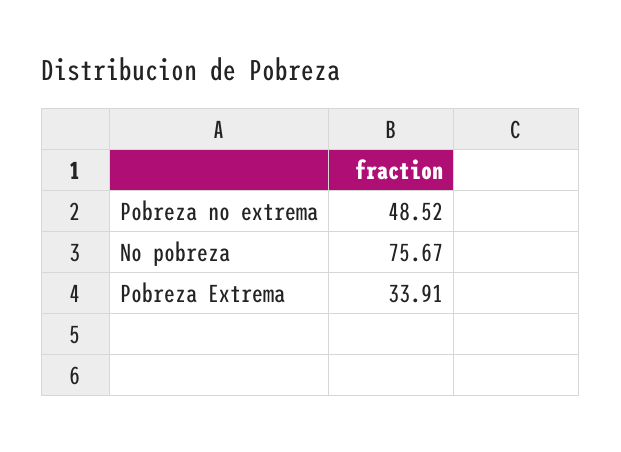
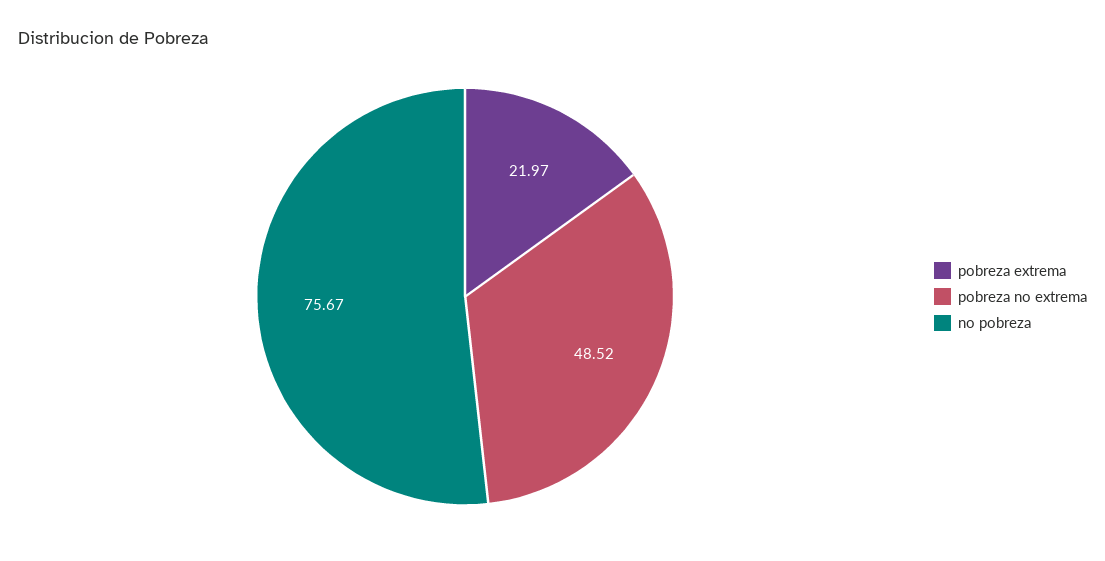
  {
    "Pobreza no extrema": 48.52,
    "No pobreza": 75.67,
-   "Pobreza Extrema": 33.91
+   "Pobreza Extrema": 21.97
  }

